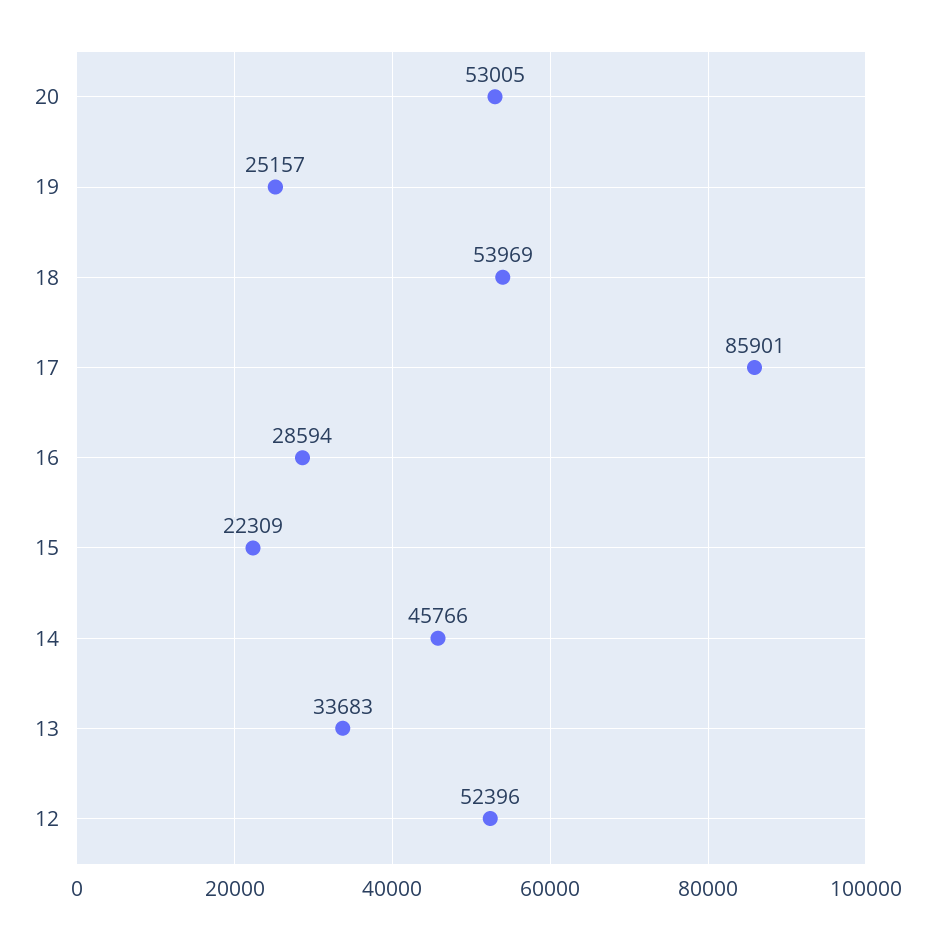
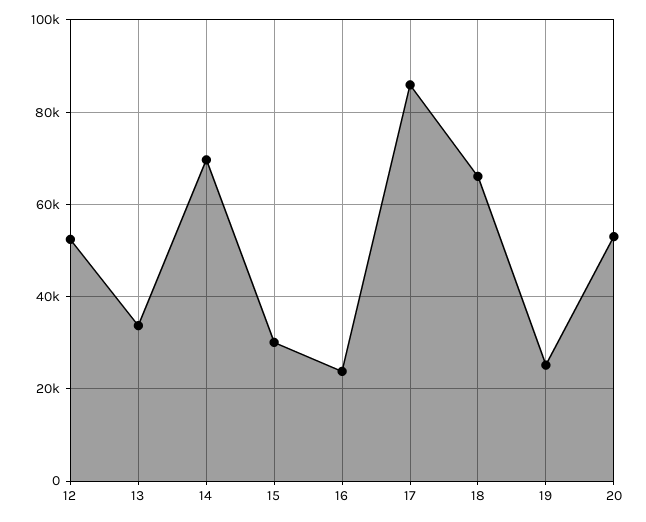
  {
    "20": 53005,
    "19": 25157,
-   "18": 53969,
+   "18": 66000,
    "17": 85901,
-   "16": 28594,
+   "16": 24000,
-   "15": 22309,
+   "15": 30000,
-   "14": 45766,
+   "14": 70000,
    "13": 33683,
    "12": 52396
  }

